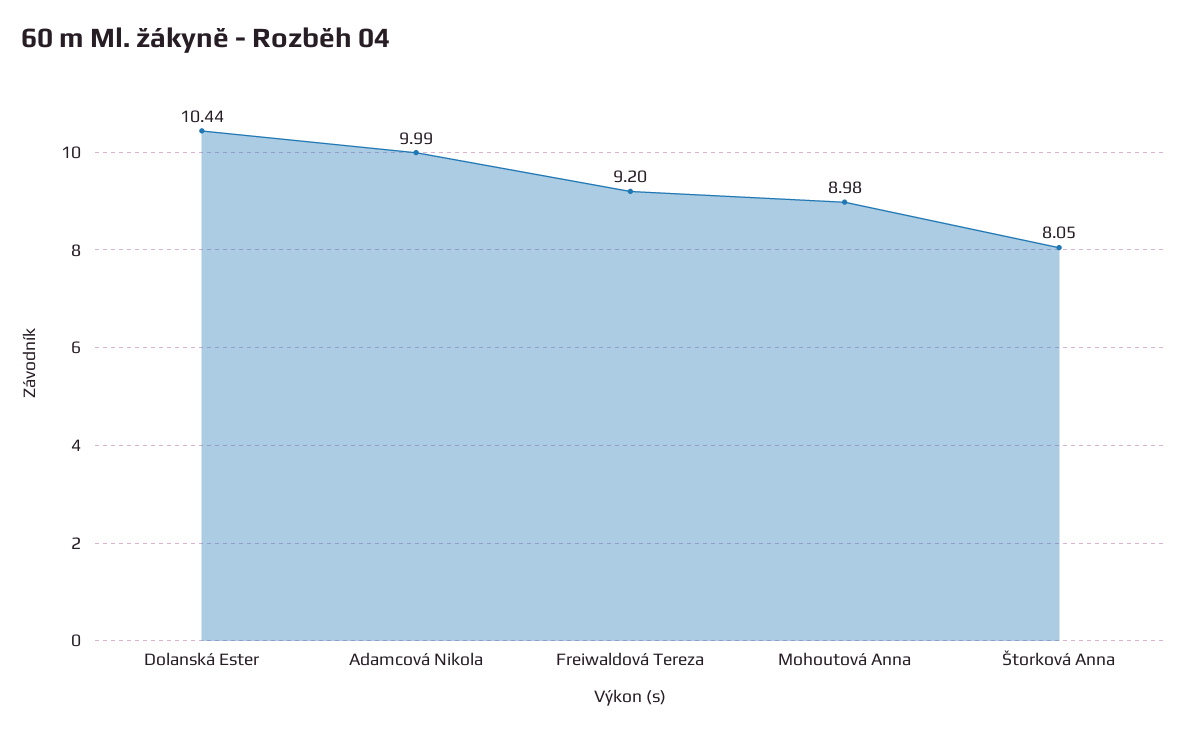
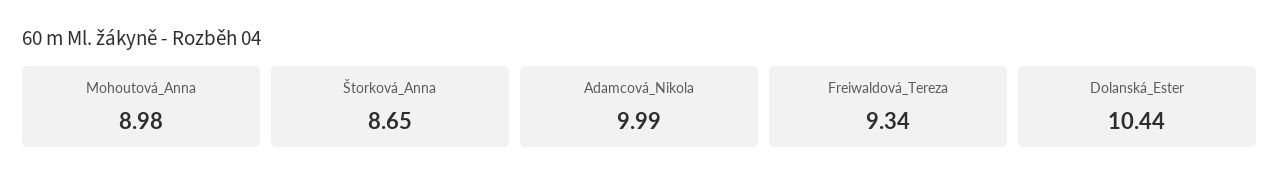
  {
    "Dolanská Ester": 10.44,
    "Adamcová Nikola": 9.99,
-   "Freiwaldová Tereza": 9.2,
+   "Freiwaldová Tereza": 9.34,
    "Mohoutová Anna": 8.98,
-   "Štorková Anna": 8.05
+   "Štorková Anna": 8.65
  }

